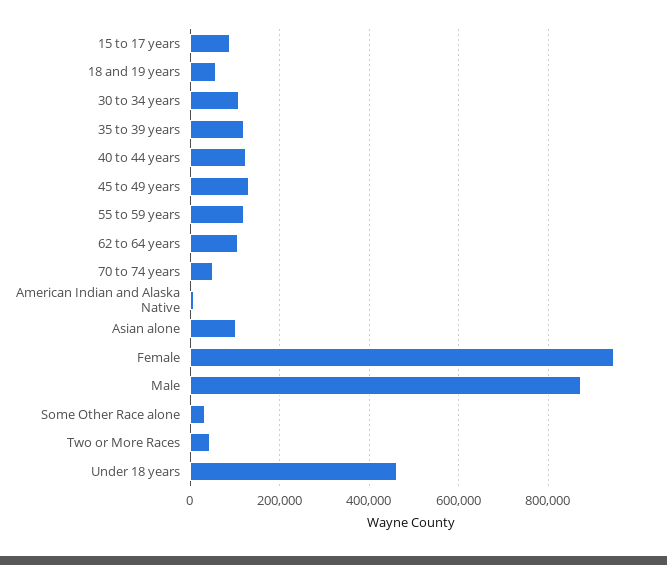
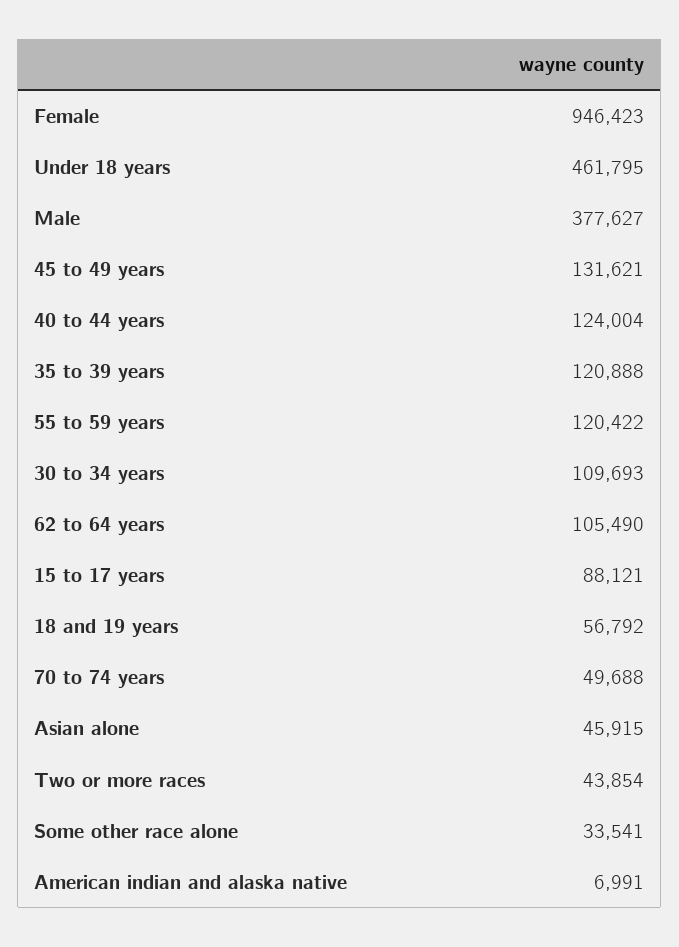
  {
    "15 to 17 years": 88121,
    "18 and 19 years": 56792,
    "30 to 34 years": 109693,
    "35 to 39 years": 120888,
    "40 to 44 years": 124004,
    "45 to 49 years": 131621,
    "55 to 59 years": 120422,
    "62 to 64 years": 105490,
    "70 to 74 years": 49688,
    "American Indian and Alaska Native": 6991,
-   "Asian alone": 100000,
+   "Asian alone": 45915,
    "Female": 946423,
-   "Male": 880000,
+   "Male": 377627,
    "Some Other Race alone": 33541,
    "Two or More Races": 43854,
    "Under 18 years": 461795
  }

